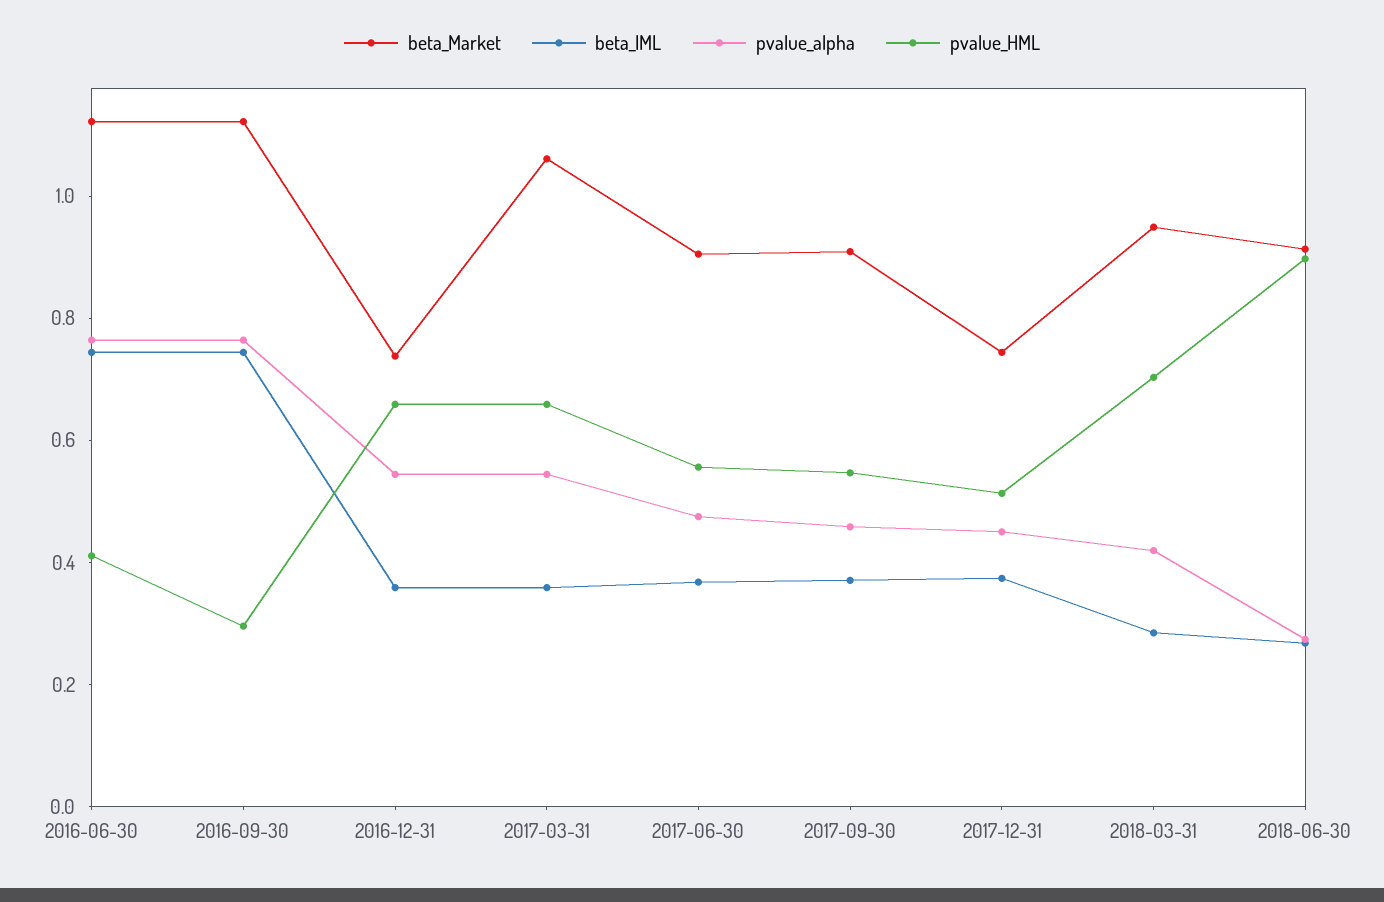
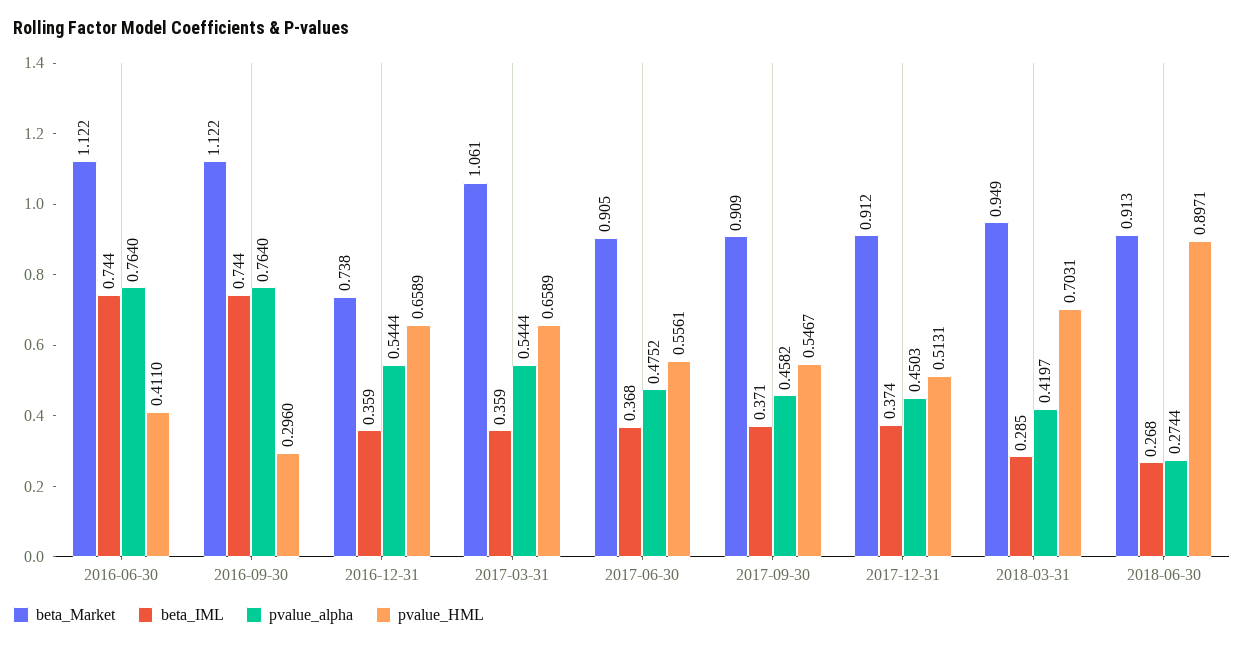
  {
    "beta_Market": {
      "2016-06-30": 1.122,
      "2016-09-30": 1.122,
      "2016-12-31": 0.738,
      "2017-03-31": 1.061,
      "2017-06-30": 0.905,
      "2017-09-30": 0.909,
-     "2017-12-31": 0.75,
+     "2017-12-31": 0.912,
      "2018-03-31": 0.949,
      "2018-06-30": 0.913
    },
    "beta_IML": {
      "2016-06-30": 0.744,
      "2016-09-30": 0.744,
      "2016-12-31": 0.359,
      "2017-03-31": 0.359,
      "2017-06-30": 0.368,
      "2017-09-30": 0.371,
      "2017-12-31": 0.374,
      "2018-03-31": 0.285,
      "2018-06-30": 0.268
    },
    "pvalue_alpha": {
      "2016-06-30": 0.764,
      "2016-09-30": 0.764,
      "2016-12-31": 0.5444,
      "2017-03-31": 0.5444,
      "2017-06-30": 0.4752,
      "2017-09-30": 0.4582,
      "2017-12-31": 0.4503,
      "2018-03-31": 0.4197,
      "2018-06-30": 0.2744
    },
    "pvalue_HML": {
      "2016-06-30": 0.411,
      "2016-09-30": 0.296,
      "2016-12-31": 0.6589,
      "2017-03-31": 0.6589,
      "2017-06-30": 0.5561,
      "2017-09-30": 0.5467,
      "2017-12-31": 0.5131,
      "2018-03-31": 0.7031,
      "2018-06-30": 0.8971
    }
  }

